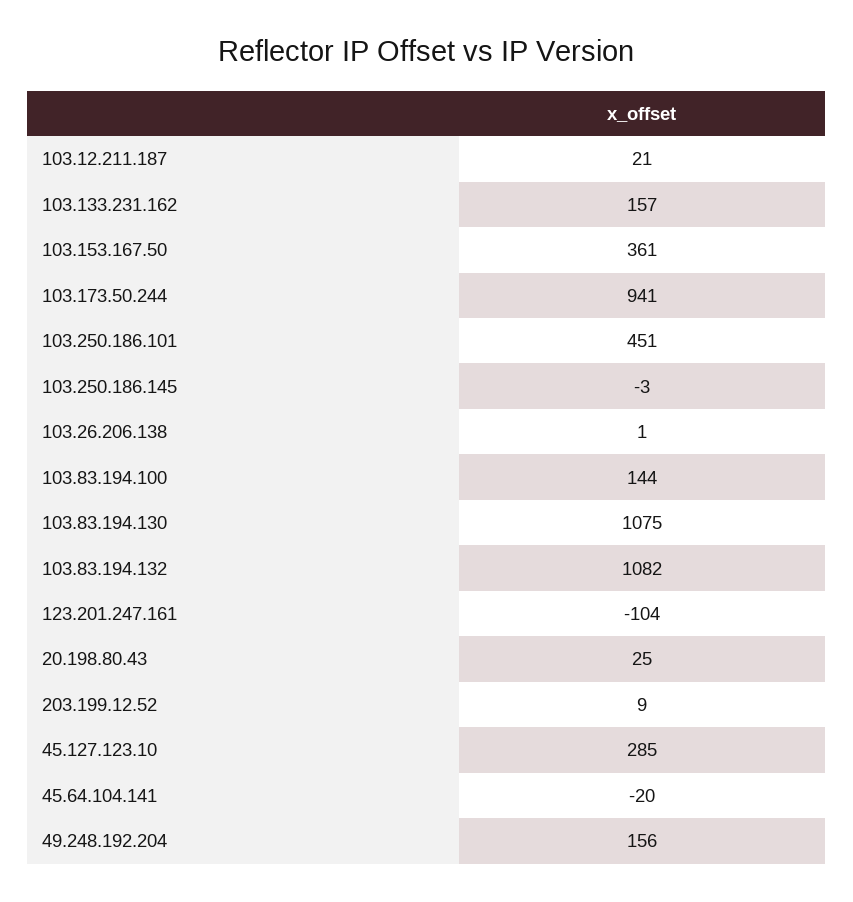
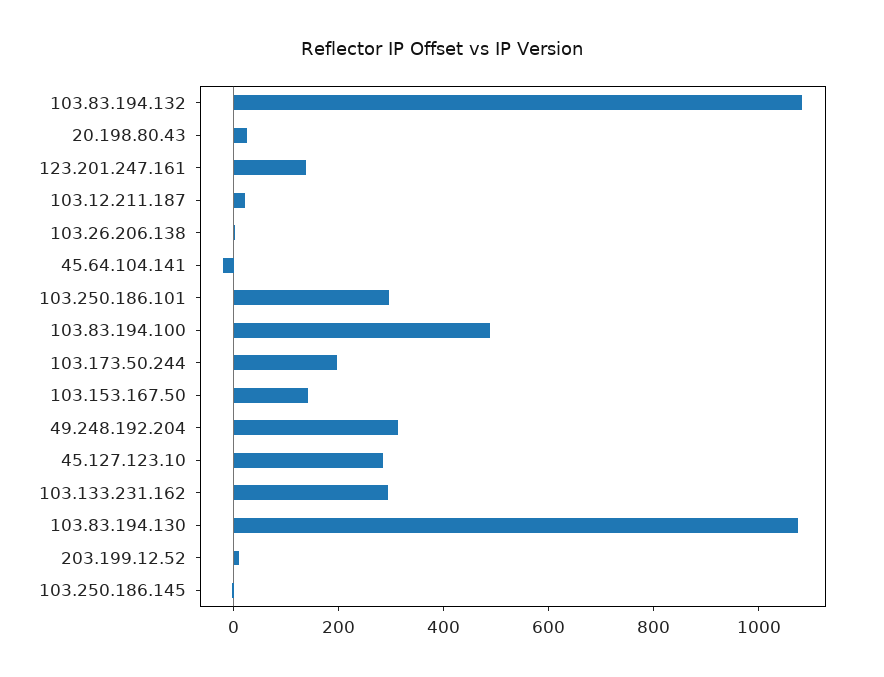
  {
    "103.12.211.187": 21,
-   "103.133.231.162": 157,
+   "103.133.231.162": 300,
-   "103.153.167.50": 361,
+   "103.153.167.50": 150,
-   "103.173.50.244": 941,
+   "103.173.50.244": 200,
-   "103.250.186.101": 451,
+   "103.250.186.101": 300,
    "103.250.186.145": -3,
    "103.26.206.138": 1,
-   "103.83.194.100": 144,
+   "103.83.194.100": 500,
    "103.83.194.130": 1075,
    "103.83.194.132": 1082,
-   "123.201.247.161": -104,
+   "123.201.247.161": 150,
    "20.198.80.43": 25,
    "203.199.12.52": 9,
    "45.127.123.10": 285,
    "45.64.104.141": -20,
-   "49.248.192.204": 156
+   "49.248.192.204": 300
  }

